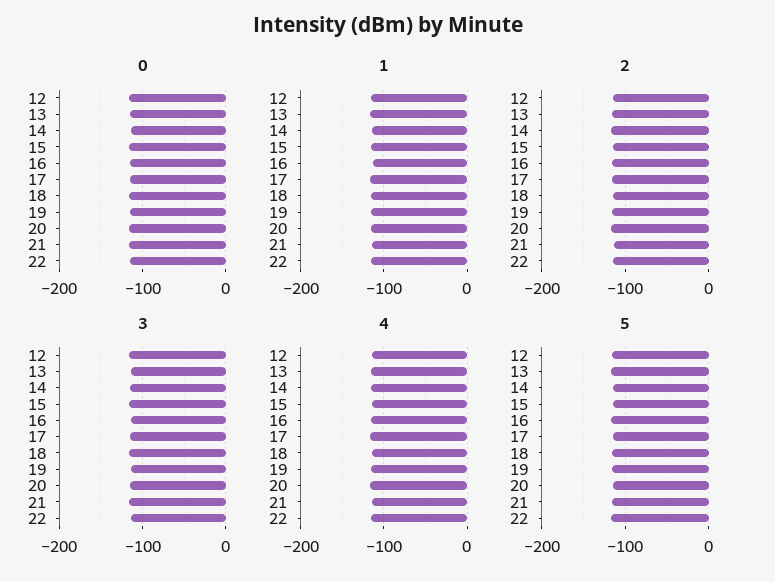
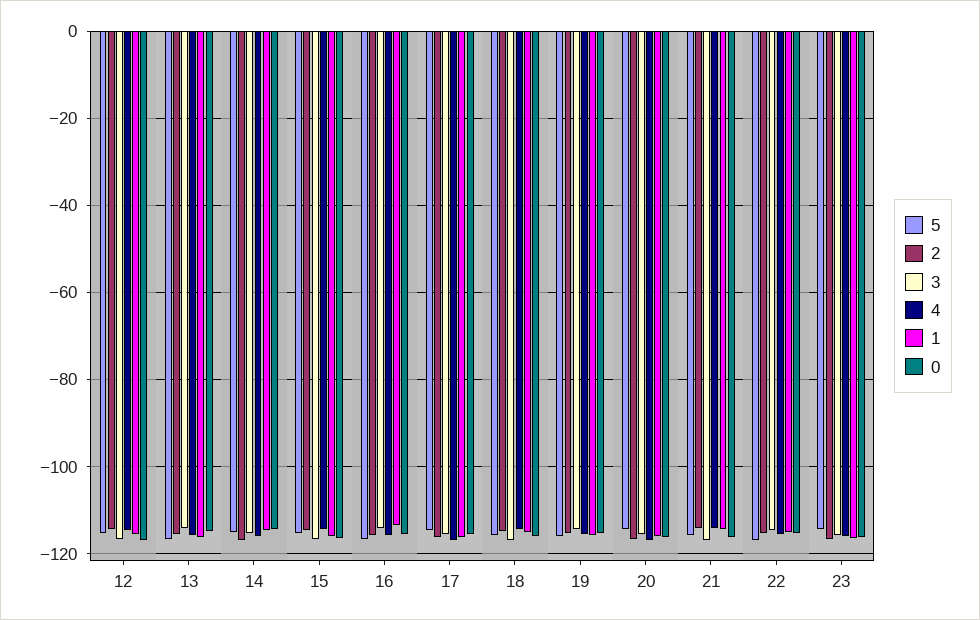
  {
    "0": {
      "12": -116,
      "13": -114,
      "14": -114,
      "15": -116,
      "16": -116,
      "17": -116,
      "18": -116,
      "19": -116,
      "20": -116,
      "21": -116,
-     "22": -116
+     "22": -116,
+     "23": -116
    },
    "1": {
      "12": -116,
      "13": -116,
      "14": -114,
      "15": -116,
      "16": -114,
      "17": -116,
      "18": -114,
      "19": -116,
      "20": -116,
      "21": -114,
-     "22": -116
+     "22": -116,
+     "23": -116
    },
    "2": {
      "12": -114,
      "13": -116,
      "14": -116,
      "15": -114,
      "16": -116,
      "17": -116,
      "18": -114,
      "19": -116,
      "20": -116,
      "21": -114,
-     "22": -116
+     "22": -116,
+     "23": -116
    },
    "3": {
      "12": -116,
      "13": -114,
      "14": -116,
      "15": -116,
      "16": -114,
      "17": -116,
      "18": -116,
      "19": -114,
      "20": -116,
      "21": -116,
-     "22": -114
+     "22": -114,
+     "23": -116
    },
    "4": {
      "12": -114,
      "13": -116,
      "14": -116,
      "15": -114,
      "16": -116,
      "17": -116,
      "18": -114,
      "19": -116,
      "20": -116,
      "21": -114,
-     "22": -116
+     "22": -116,
+     "23": -116
    },
    "5": {
      "12": -116,
      "13": -116,
      "14": -114,
      "15": -116,
      "16": -116,
      "17": -114,
      "18": -116,
      "19": -116,
      "20": -114,
      "21": -116,
-     "22": -116
+     "22": -116,
+     "23": -114
    }
  }

